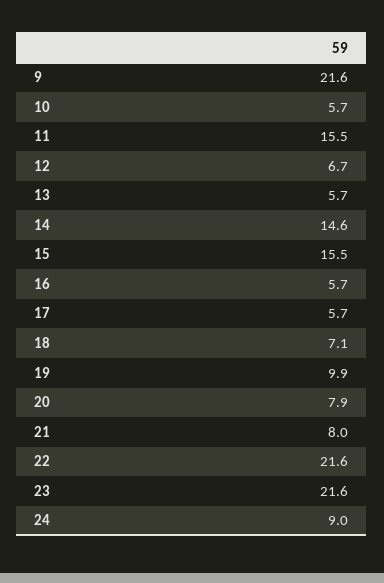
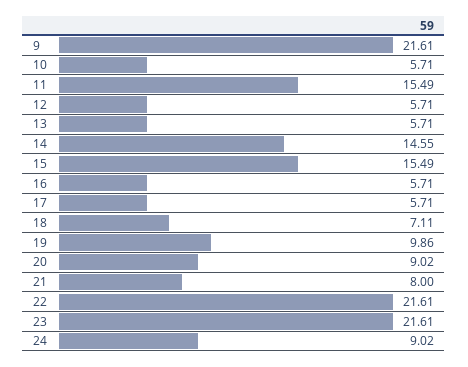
  {
    "9": 21.61,
    "10": 5.71,
    "11": 15.49,
-   "12": 6.7,
+   "12": 5.71,
    "13": 5.71,
    "14": 14.55,
    "15": 15.49,
    "16": 5.71,
    "17": 5.71,
    "18": 7.11,
    "19": 9.86,
-   "20": 7.9,
+   "20": 9.02,
    "21": 8,
    "22": 21.61,
    "23": 21.61,
    "24": 9.02
  }

